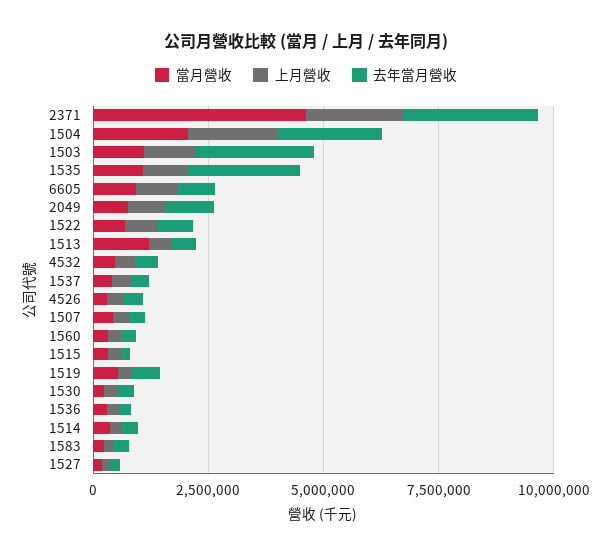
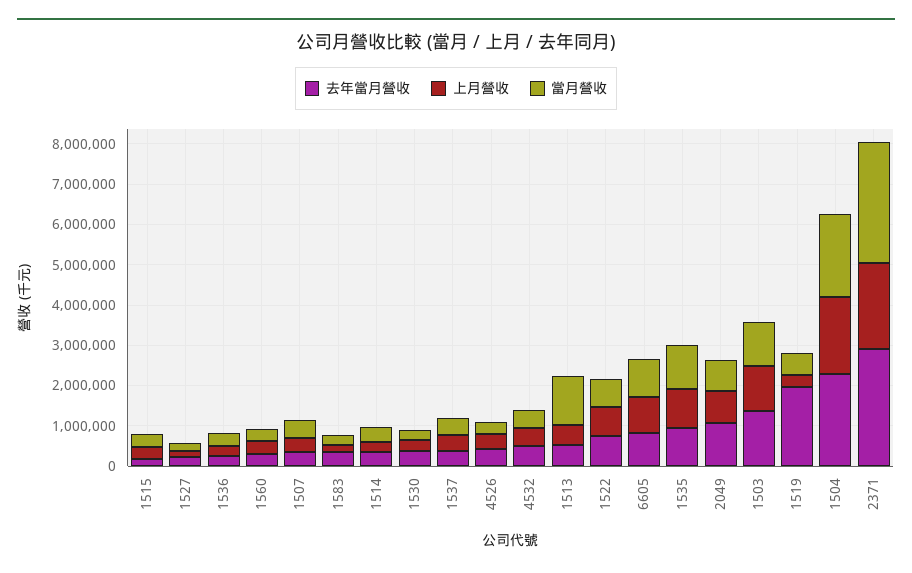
  {
    "當月營收": {
-     "2371": 4500000,
+     "2371": 3000000,
      "1504": 2000000,
      "1503": 1200000,
      "1535": 1000000,
      "6605": 1000000,
      "2049": 800000,
      "1522": 600000,
      "1513": 1200000,
      "4532": 400000,
      "1537": 400000,
      "4526": 400000,
      "1507": 400000,
      "1560": 400000,
      "1515": 400000,
      "1519": 600000,
      "1530": 200000,
      "1536": 400000,
      "1514": 400000,
      "1583": 200000,
      "1527": 200000
    },
    "上月營收": {
      "2371": 2200000,
      "1504": 2000000,
      "1503": 1200000,
      "1535": 1000000,
      "6605": 800000,
      "2049": 800000,
      "1522": 800000,
      "1513": 600000,
      "4532": 400000,
      "1537": 400000,
      "4526": 400000,
      "1507": 400000,
      "1560": 400000,
      "1515": 200000,
      "1519": 200000,
      "1530": 200000,
      "1536": 200000,
      "1514": 200000,
      "1583": 200000,
      "1527": 200000
    },
    "去年當月營收": {
      "2371": 3000000,
      "1504": 2200000,
-     "1503": 2500000,
+     "1503": 1400000,
-     "1535": 2500000,
+     "1535": 1000000,
      "6605": 800000,
      "2049": 1000000,
      "1522": 800000,
      "1513": 600000,
      "4532": 600000,
      "1537": 400000,
      "4526": 400000,
      "1507": 400000,
      "1560": 200000,
      "1515": 200000,
-     "1519": 500000,
+     "1519": 2000000,
      "1530": 400000,
      "1536": 200000,
      "1514": 400000,
      "1583": 400000,
      "1527": 200000
    }
  }

